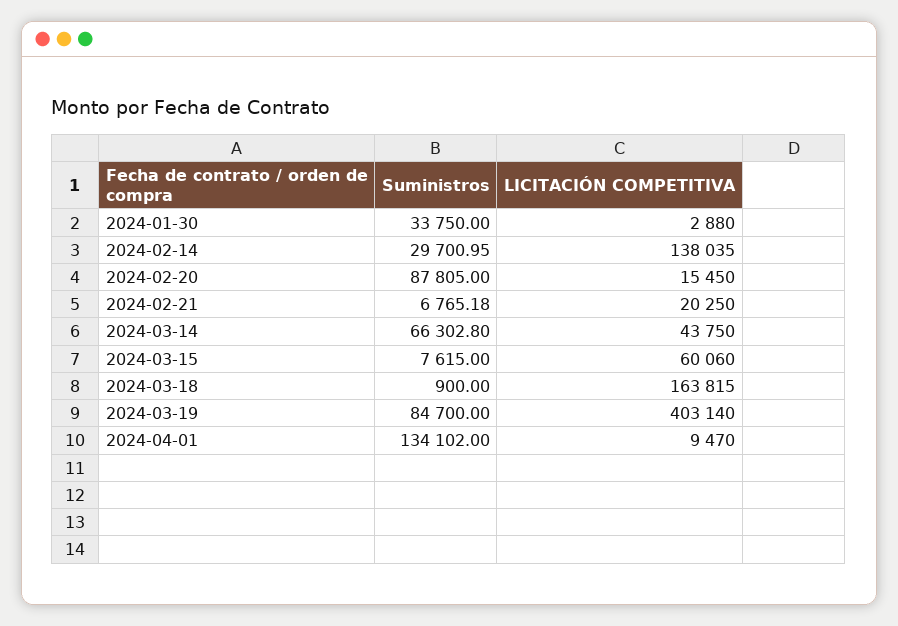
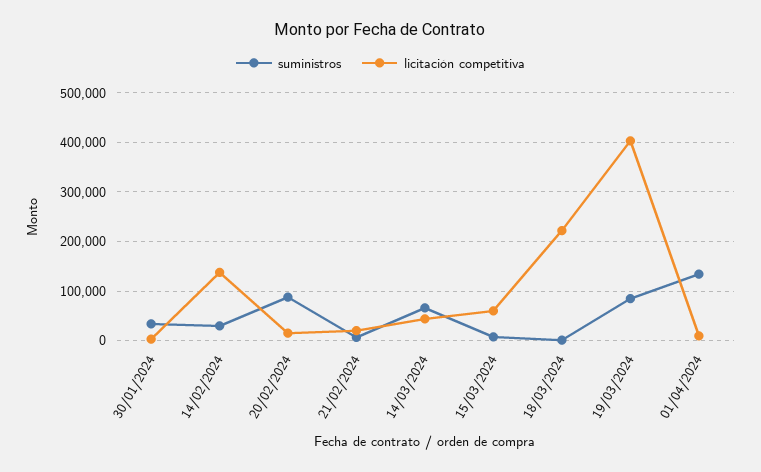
  {
    "Suministros": {
      "2024-01-30": 33750,
      "2024-02-14": 29700.95,
      "2024-02-20": 87805,
      "2024-02-21": 6765.18,
      "2024-03-14": 66302.8,
      "2024-03-15": 7615,
      "2024-03-18": 900,
      "2024-03-19": 84700,
      "2024-04-01": 134102
    },
    "LICITACIÓN COMPETITIVA": {
      "2024-01-30": 2880,
      "2024-02-14": 138035,
      "2024-02-20": 15450,
      "2024-02-21": 20250,
      "2024-03-14": 43750,
      "2024-03-15": 60060,
-     "2024-03-18": 163815,
+     "2024-03-18": 220000,
      "2024-03-19": 403140,
      "2024-04-01": 9470
    }
  }

